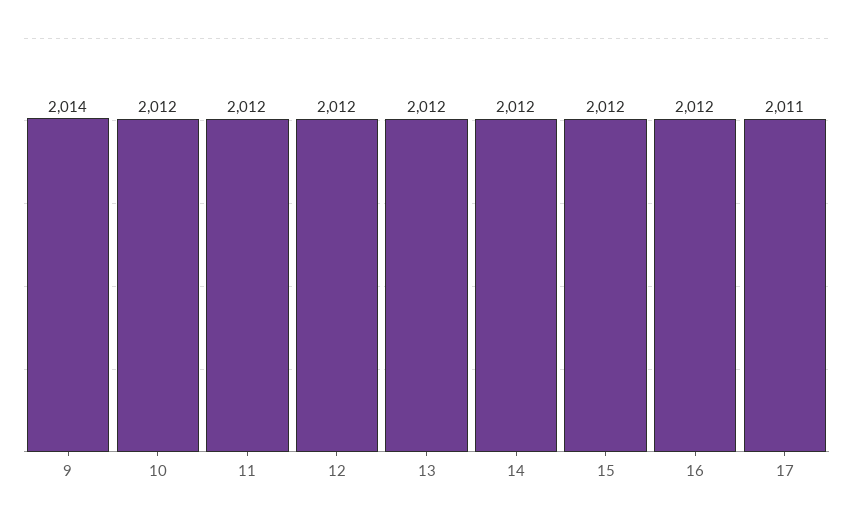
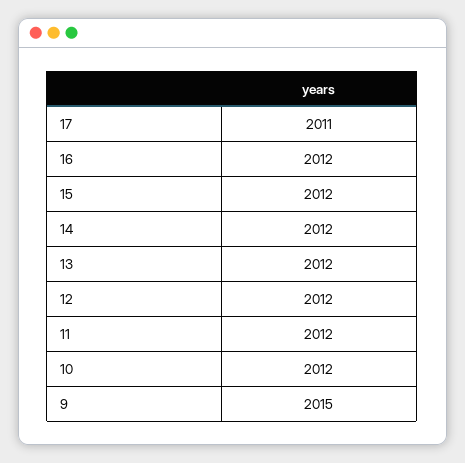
  {
-   "9": 2014,
+   "9": 2015,
    "10": 2012,
    "11": 2012,
    "12": 2012,
    "13": 2012,
    "14": 2012,
    "15": 2012,
    "16": 2012,
    "17": 2011
  }

